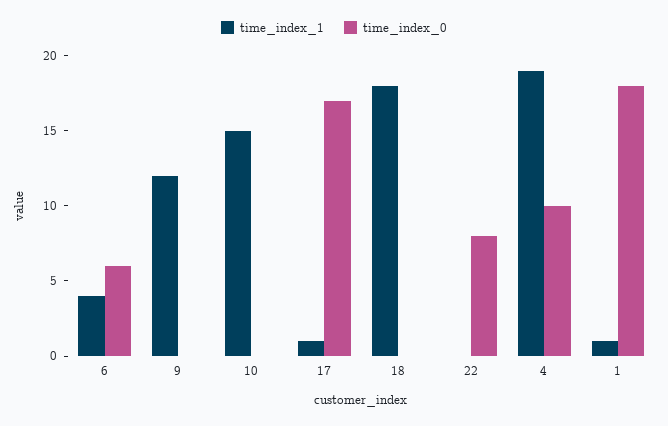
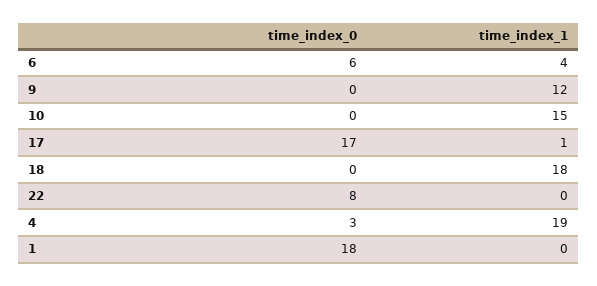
  {
    "time_index_1": {
      "6": 4,
      "9": 12,
      "10": 15,
      "17": 1,
      "18": 18,
      "22": 0,
      "4": 19,
-     "1": 1
+     "1": 0
    },
    "time_index_0": {
      "6": 6,
      "9": 0,
      "10": 0,
      "17": 17,
      "18": 0,
      "22": 8,
-     "4": 10,
+     "4": 3,
      "1": 18
    }
  }

